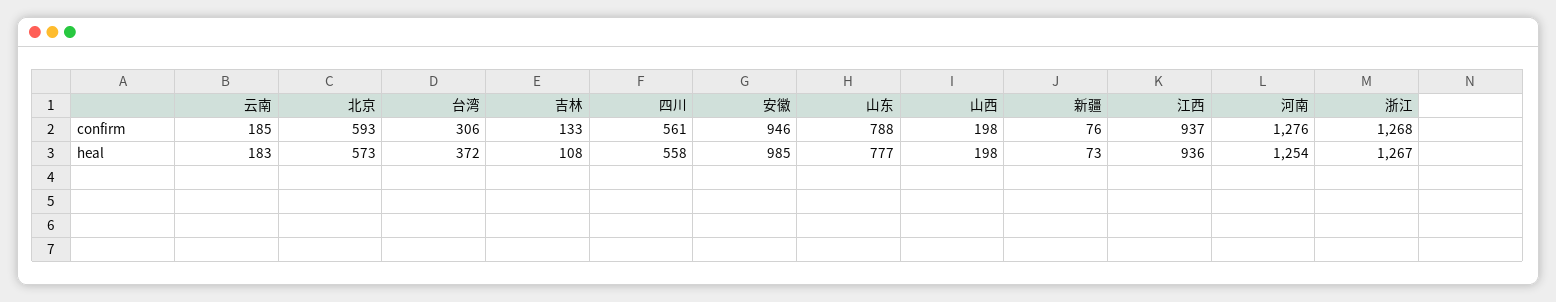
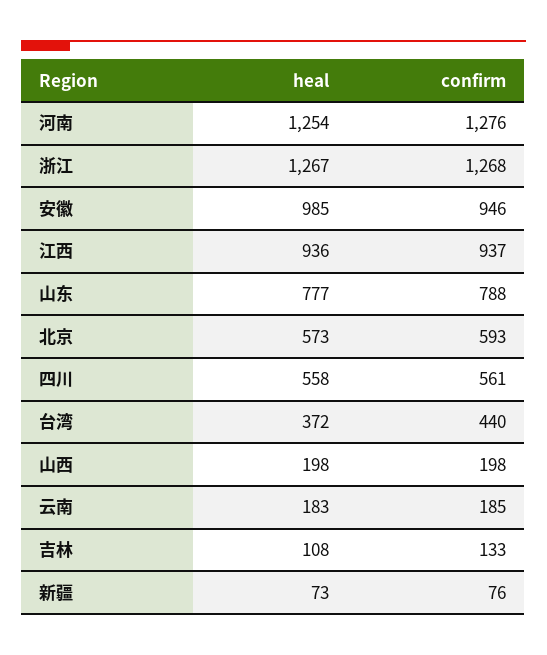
  {
    "云南": {
      "confirm": 185,
      "heal": 183
    },
    "北京": {
      "confirm": 593,
      "heal": 573
    },
    "台湾": {
-     "confirm": 306,
+     "confirm": 440,
      "heal": 372
    },
    "吉林": {
      "confirm": 133,
      "heal": 108
    },
    "四川": {
      "confirm": 561,
      "heal": 558
    },
    "安徽": {
      "confirm": 946,
      "heal": 985
    },
    "山东": {
      "confirm": 788,
      "heal": 777
    },
    "山西": {
      "confirm": 198,
      "heal": 198
    },
    "新疆": {
      "confirm": 76,
      "heal": 73
    },
    "江西": {
      "confirm": 937,
      "heal": 936
    },
    "河南": {
      "confirm": 1276,
      "heal": 1254
    },
    "浙江": {
      "confirm": 1268,
      "heal": 1267
    }
  }

